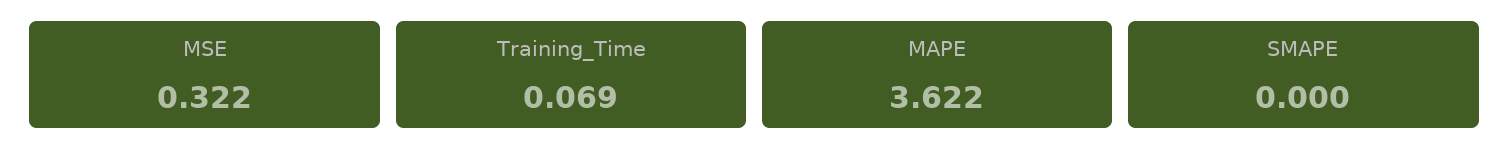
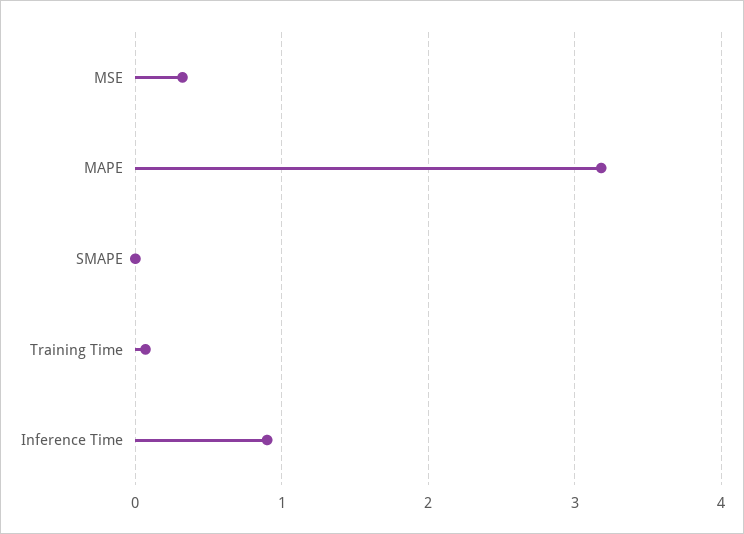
  {
    "MSE": 0.322,
    "Training_Time": 0.069,
-   "MAPE": 3.622,
+   "MAPE": 3.2,
-   "SMAPE": 0
+   "SMAPE": 0,
+   "Inference Time": 0.9
  }

